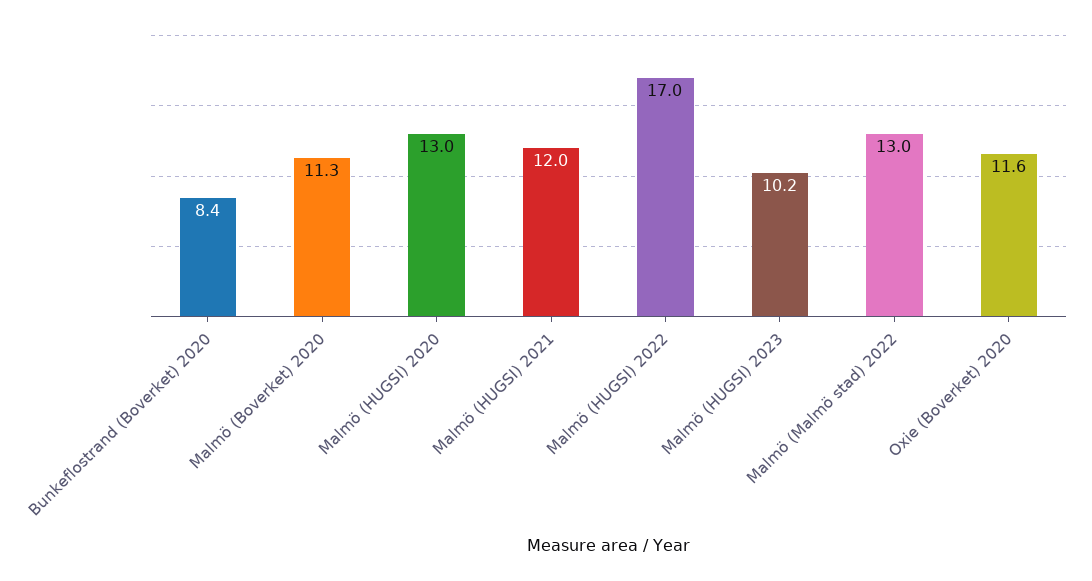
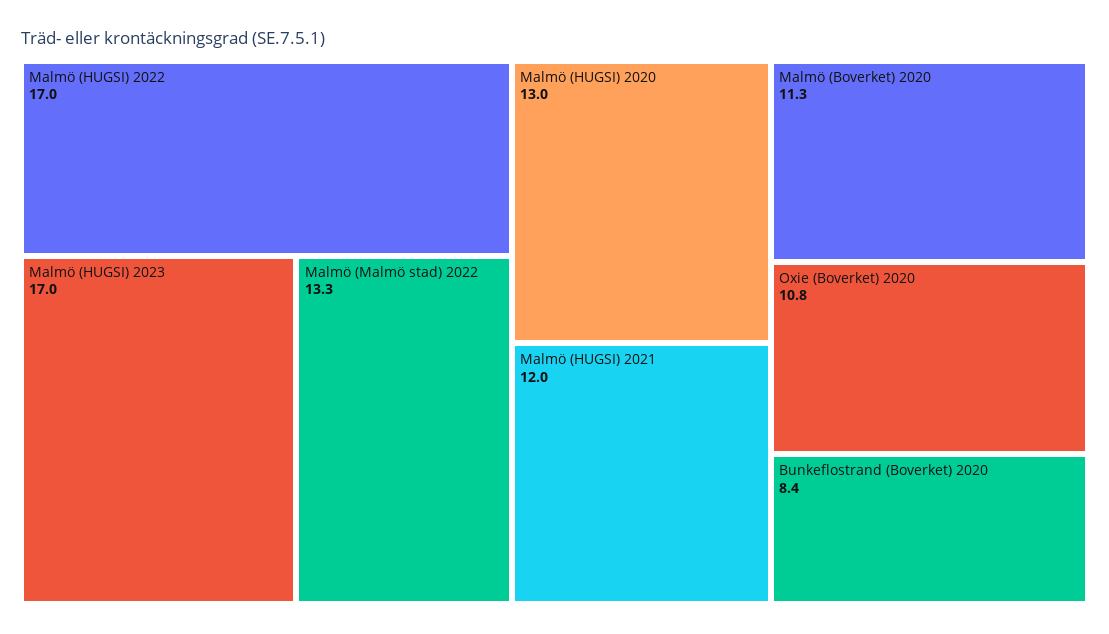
  {
    "Bunkeflostrand (Boverket) 2020": 8.4,
    "Malmö (Boverket) 2020": 11.3,
    "Malmö (HUGSI) 2020": 13,
    "Malmö (HUGSI) 2021": 12,
    "Malmö (HUGSI) 2022": 17,
-   "Malmö (HUGSI) 2023": 10.2,
+   "Malmö (HUGSI) 2023": 17,
-   "Malmö (Malmö stad) 2022": 13,
+   "Malmö (Malmö stad) 2022": 13.3,
-   "Oxie (Boverket) 2020": 11.6
+   "Oxie (Boverket) 2020": 10.8
  }

